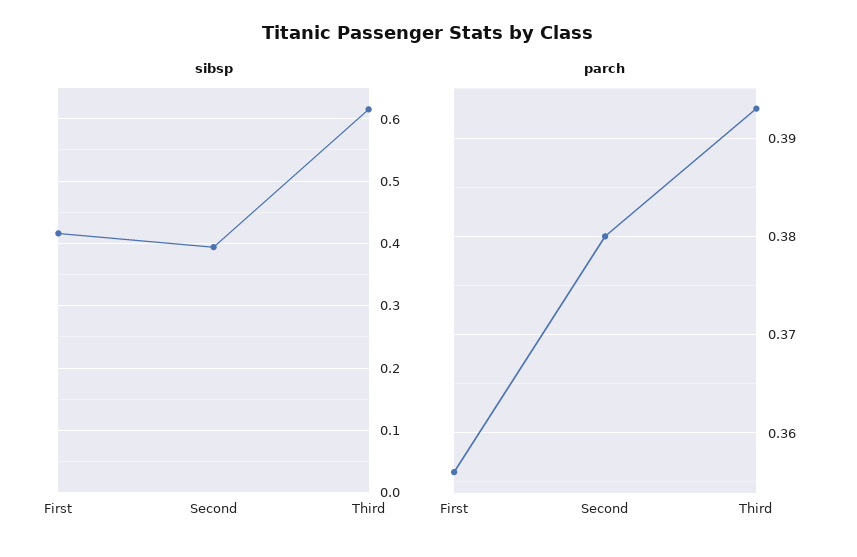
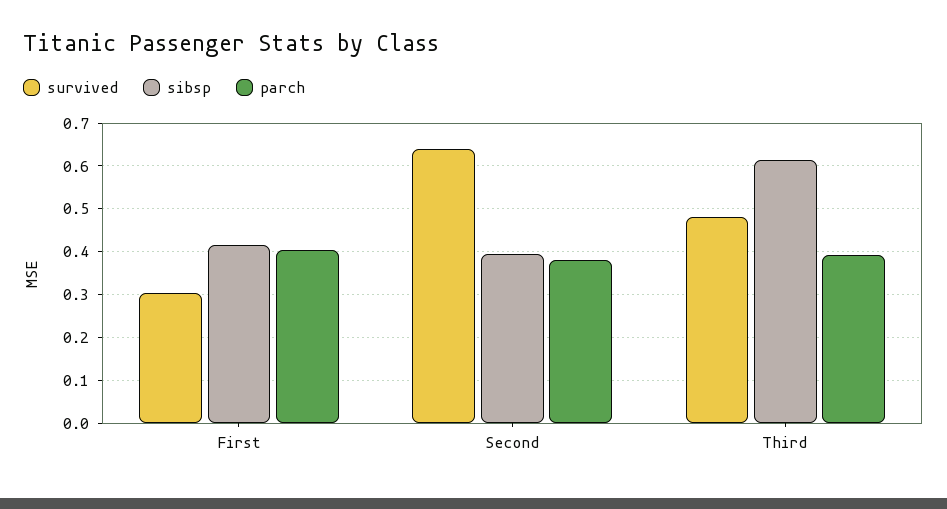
  {
    "sibsp": {
      "First": 0.42,
      "Second": 0.39,
      "Third": 0.62
    },
    "parch": {
-     "First": 0.356,
+     "First": 0.4,
      "Second": 0.38,
      "Third": 0.393
-   }
+   },
+   "survived": {
+     "First": 0.3,
+     "Second": 0.64,
+     "Third": 0.48
+   }
  }

